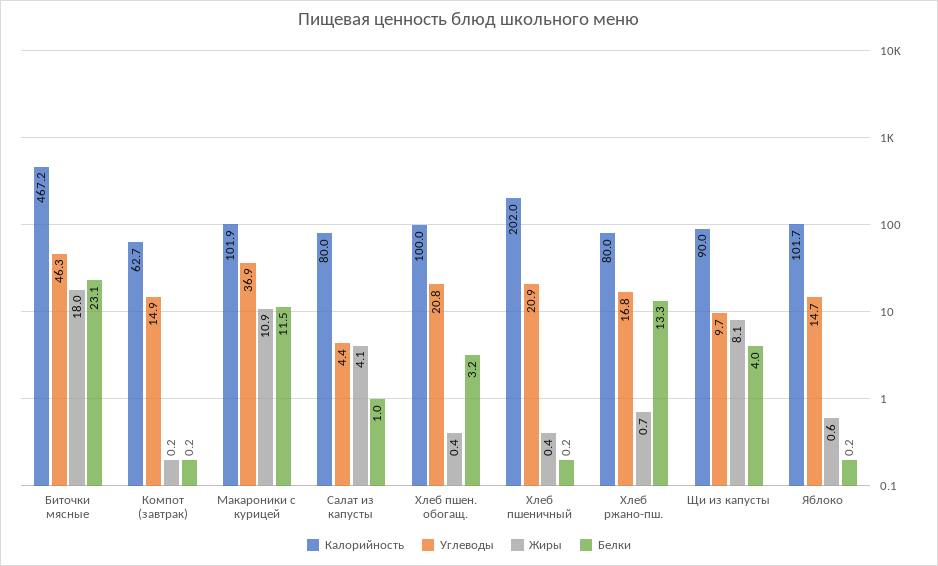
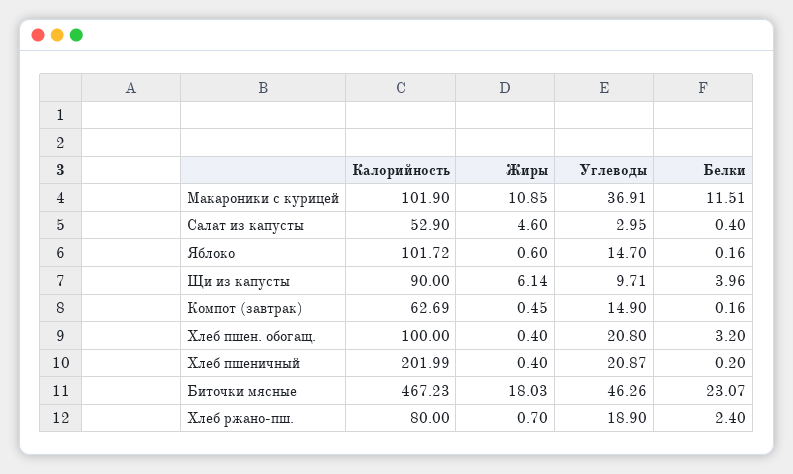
  {
    "Калорийность": {
      "Биточки мясные": 467.23,
      "Компот (завтрак)": 62.69,
      "Макароники с курицей": 101.9,
-     "Салат из капусты": 80,
+     "Салат из капусты": 52.9,
      "Хлеб пшен. обогащ.": 100,
      "Хлеб пшеничный": 201.99,
      "Хлеб ржано-пш.": 80,
      "Щи из капусты": 90,
      "Яблоко": 101.72
    },
    "Углеводы": {
      "Биточки мясные": 46.26,
      "Компот (завтрак)": 14.9,
      "Макароники с курицей": 36.91,
-     "Салат из капусты": 4.4,
+     "Салат из капусты": 2.95,
      "Хлеб пшен. обогащ.": 20.8,
      "Хлеб пшеничный": 20.87,
-     "Хлеб ржано-пш.": 16.8,
+     "Хлеб ржано-пш.": 18.9,
      "Щи из капусты": 9.71,
      "Яблоко": 14.7
    },
    "Жиры": {
      "Биточки мясные": 18.03,
-     "Компот (завтрак)": 0.2,
+     "Компот (завтрак)": 0.45,
      "Макароники с курицей": 10.85,
-     "Салат из капусты": 4.1,
+     "Салат из капусты": 4.6,
      "Хлеб пшен. обогащ.": 0.4,
      "Хлеб пшеничный": 0.4,
      "Хлеб ржано-пш.": 0.7,
-     "Щи из капусты": 8.1,
+     "Щи из капусты": 6.14,
      "Яблоко": 0.6
    },
    "Белки": {
      "Биточки мясные": 23.07,
      "Компот (завтрак)": 0.16,
      "Макароники с курицей": 11.51,
-     "Салат из капусты": 1,
+     "Салат из капусты": 0.4,
      "Хлеб пшен. обогащ.": 3.2,
      "Хлеб пшеничный": 0.2,
-     "Хлеб ржано-пш.": 13.3,
+     "Хлеб ржано-пш.": 2.4,
      "Щи из капусты": 3.96,
      "Яблоко": 0.16
    }
  }

